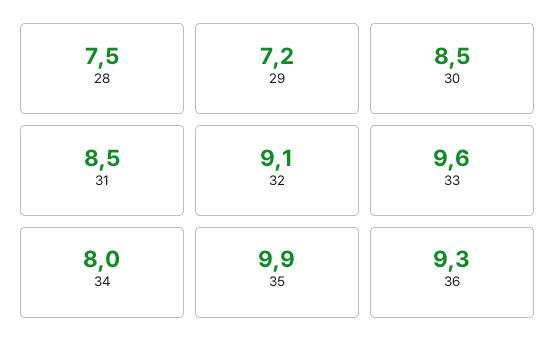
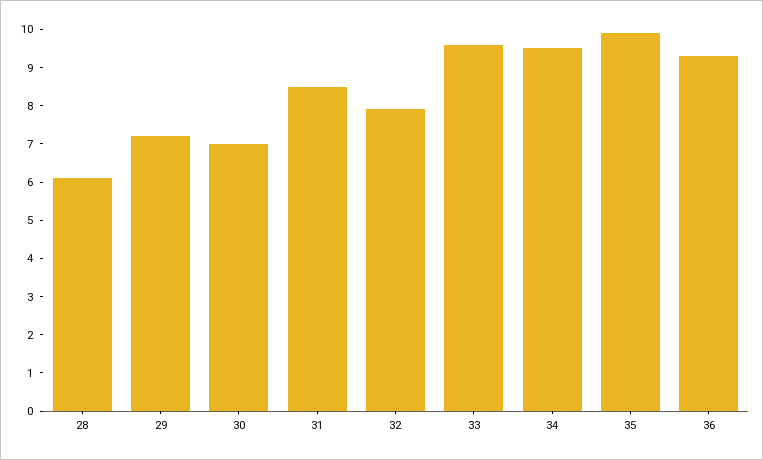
  {
-   "28": 7.5,
+   "28": 6,
    "29": 7.2,
-   "30": 8.5,
+   "30": 7,
    "31": 8.5,
-   "32": 9.1,
+   "32": 8,
    "33": 9.6,
-   "34": 8,
+   "34": 9.5,
    "35": 9.9,
    "36": 9.3
  }

